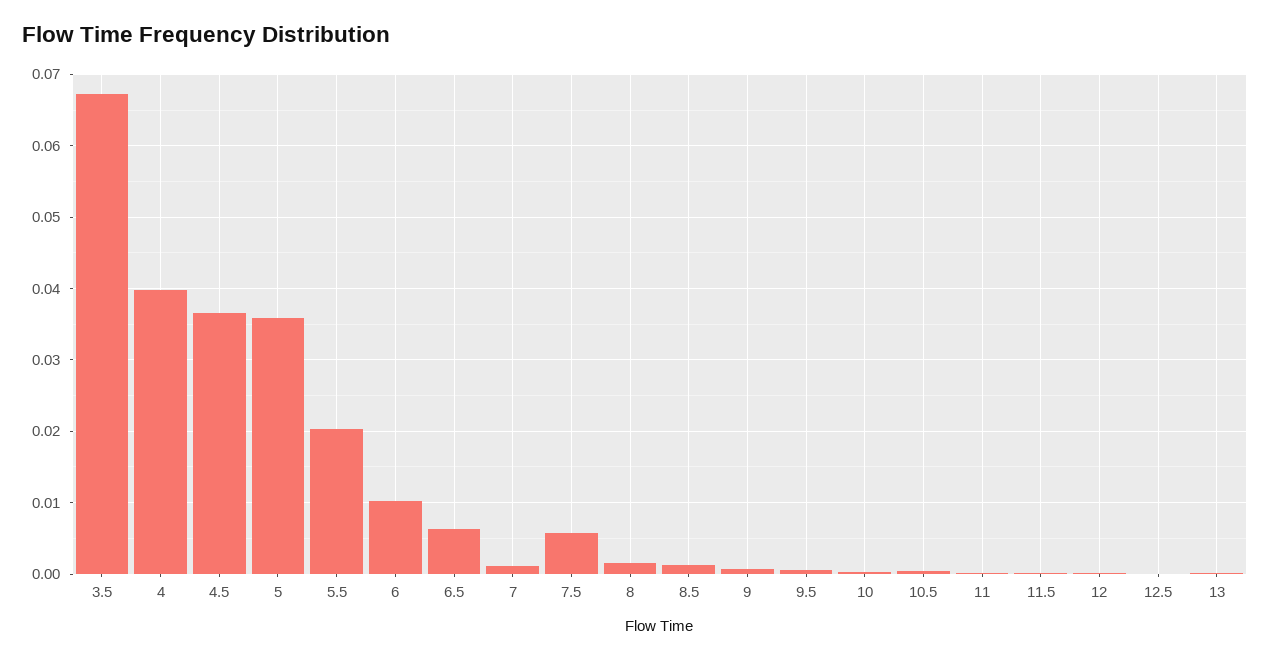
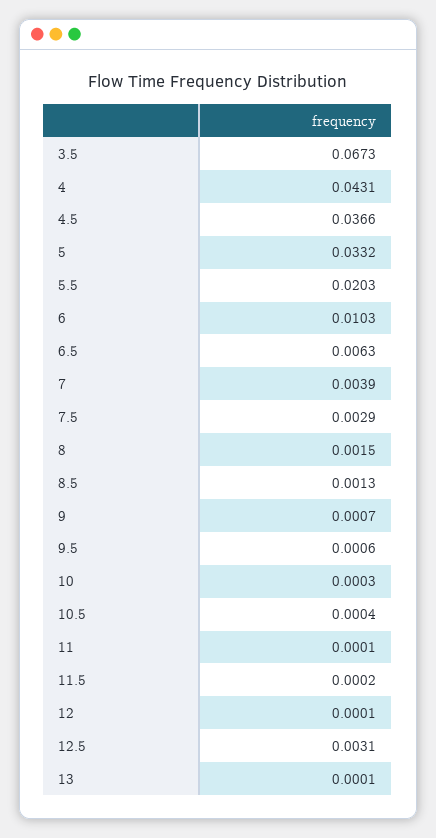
  {
    "3.5": 0.0673,
-   "4": 0.04,
+   "4": 0.0431,
    "4.5": 0.0366,
-   "5": 0.036,
+   "5": 0.0332,
    "5.5": 0.0203,
    "6": 0.0103,
    "6.5": 0.0063,
-   "7": 0.001,
+   "7": 0.0039,
-   "7.5": 0.006,
+   "7.5": 0.0029,
    "8": 0.0015,
    "8.5": 0.0013,
    "9": 0.0007,
    "9.5": 0.0006,
    "10": 0.0003,
    "10.5": 0.0004,
    "11": 0.0001,
    "11.5": 0.0002,
    "12": 0.0001,
-   "12.5": 0,
+   "12.5": 0.0031,
    "13": 0.0001
  }

